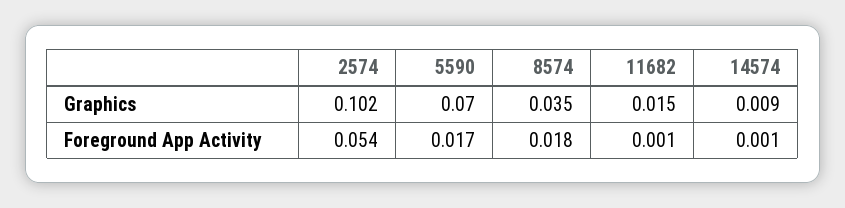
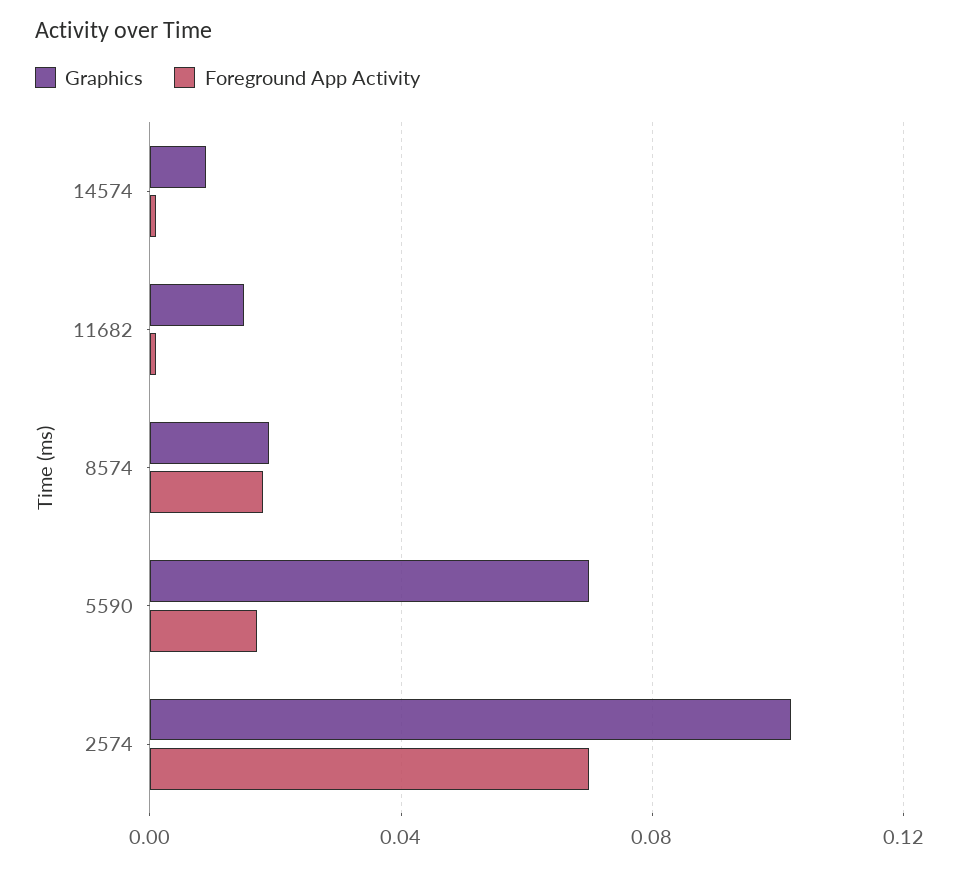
  {
    "Graphics": {
      "2574": 0.102,
      "5590": 0.07,
-     "8574": 0.035,
+     "8574": 0.02,
      "11682": 0.015,
      "14574": 0.009
    },
    "Foreground App Activity": {
-     "2574": 0.054,
+     "2574": 0.07,
      "5590": 0.017,
      "8574": 0.018,
      "11682": 0.001,
      "14574": 0.001
    }
  }

